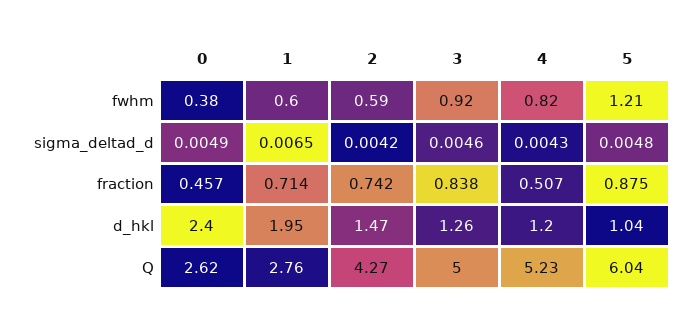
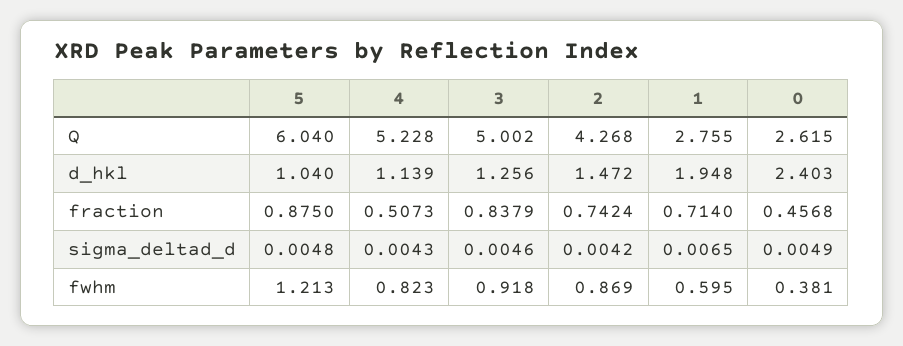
  {
    "0": {
      "fwhm": 0.381,
      "sigma_deltad_d": 0.0049,
      "fraction": 0.4568,
      "d_hkl": 2.403,
      "Q": 2.615
    },
    "1": {
      "fwhm": 0.595,
      "sigma_deltad_d": 0.0065,
      "fraction": 0.714,
      "d_hkl": 1.948,
      "Q": 2.755
    },
    "2": {
-     "fwhm": 0.59,
+     "fwhm": 0.869,
      "sigma_deltad_d": 0.0042,
      "fraction": 0.7424,
      "d_hkl": 1.472,
      "Q": 4.268
    },
    "3": {
      "fwhm": 0.918,
      "sigma_deltad_d": 0.0046,
      "fraction": 0.8379,
      "d_hkl": 1.256,
      "Q": 5.002
    },
    "4": {
      "fwhm": 0.823,
      "sigma_deltad_d": 0.0043,
      "fraction": 0.5073,
-     "d_hkl": 1.2,
+     "d_hkl": 1.139,
      "Q": 5.228
    },
    "5": {
      "fwhm": 1.213,
      "sigma_deltad_d": 0.0048,
      "fraction": 0.875,
      "d_hkl": 1.04,
      "Q": 6.04
    }
  }

